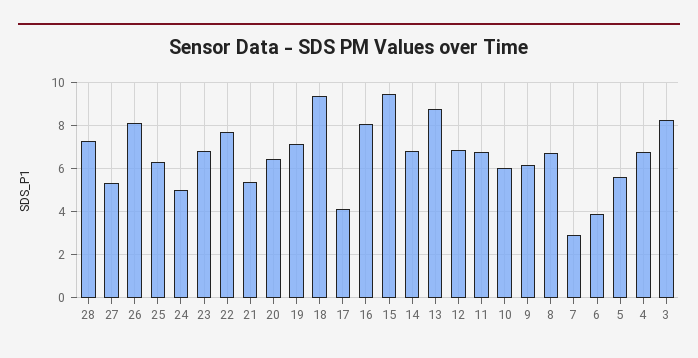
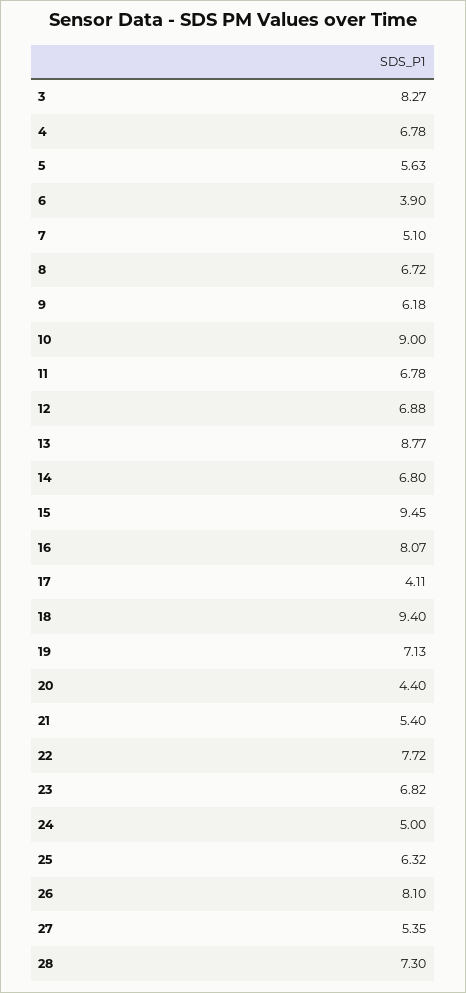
  {
    "28": 7.3,
    "27": 5.35,
    "26": 8.1,
    "25": 6.32,
    "24": 5,
    "23": 6.82,
    "22": 7.72,
    "21": 5.4,
-   "20": 6.5,
+   "20": 4.4,
    "19": 7.13,
    "18": 9.4,
    "17": 4.11,
    "16": 8.07,
    "15": 9.45,
    "14": 6.8,
    "13": 8.77,
    "12": 6.88,
    "11": 6.78,
-   "10": 6,
+   "10": 9,
    "9": 6.18,
    "8": 6.72,
-   "7": 3,
+   "7": 5.1,
    "6": 3.9,
    "5": 5.63,
    "4": 6.78,
    "3": 8.27
  }

